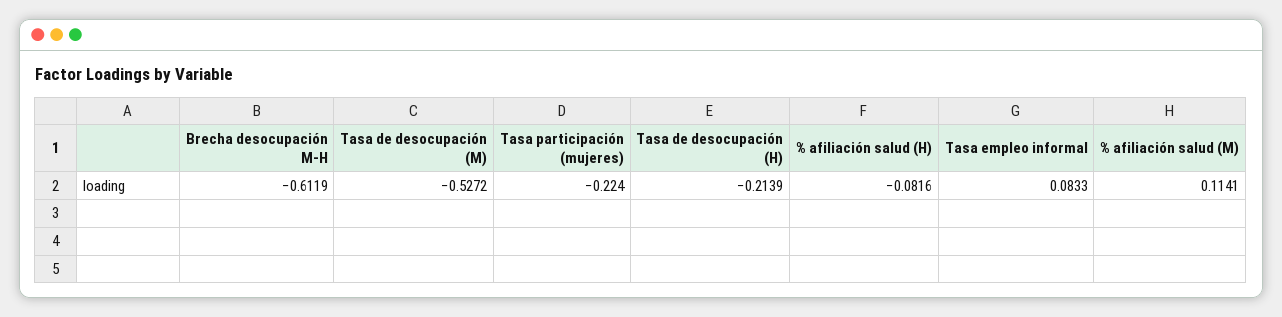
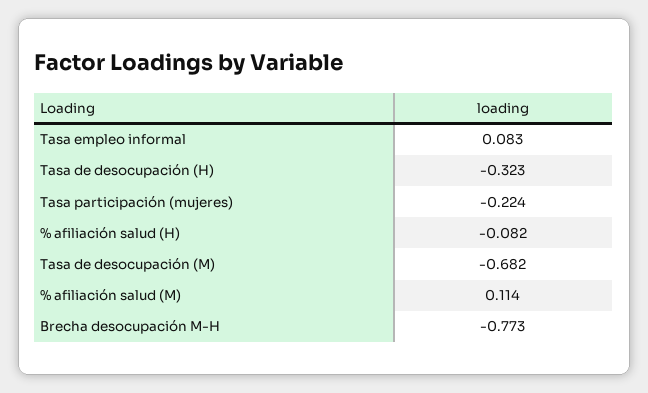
  {
-   "Brecha desocupación M-H": -0.6119,
+   "Brecha desocupación M-H": -0.773,
-   "Tasa de desocupación (M)": -0.5272,
+   "Tasa de desocupación (M)": -0.682,
    "Tasa participación (mujeres)": -0.224,
-   "Tasa de desocupación (H)": -0.2139,
+   "Tasa de desocupación (H)": -0.323,
    "% afiliación salud (H)": -0.0816,
    "Tasa empleo informal": 0.0833,
    "% afiliación salud (M)": 0.1141
  }

